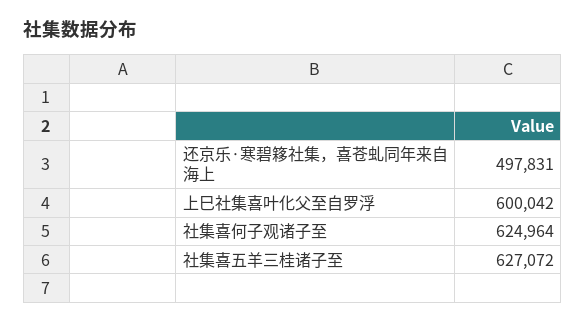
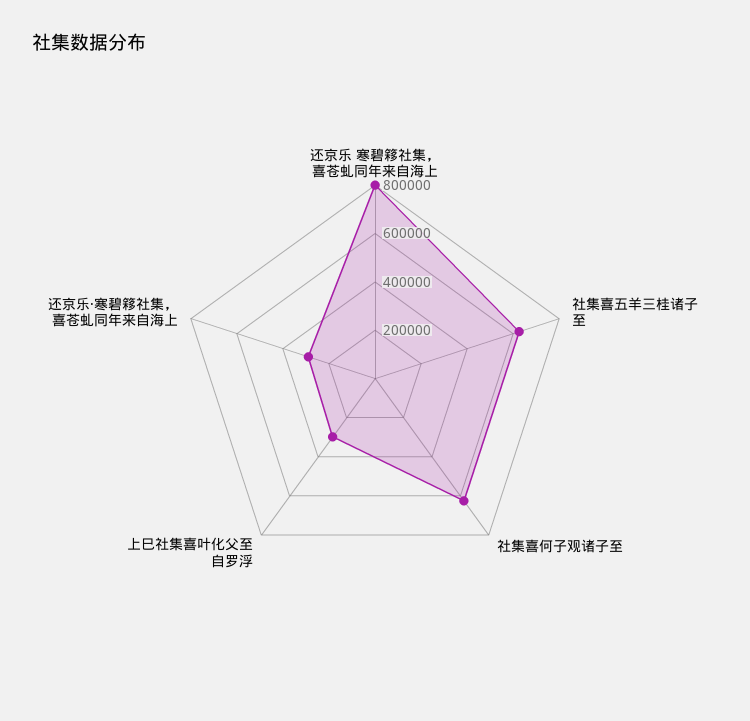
  {
-   "还京乐·寒碧簃社集，喜苍虬同年来自海上": 497831,
+   "还京乐·寒碧簃社集，喜苍虬同年来自海上": 300000,
-   "上巳社集喜叶化父至自罗浮": 600042,
+   "上巳社集喜叶化父至自罗浮": 300000,
    "社集喜何子观诸子至": 624964,
-   "社集喜五羊三桂诸子至": 627072
+   "社集喜五羊三桂诸子至": 627072,
+   "还京乐 寒碧簃社集，喜苍虬同年来自海上": 800000
  }

